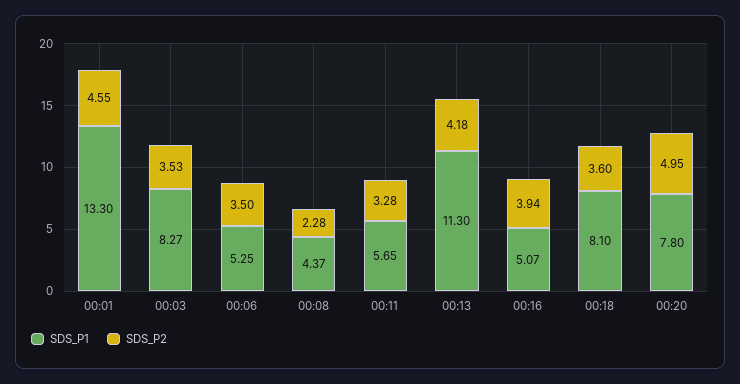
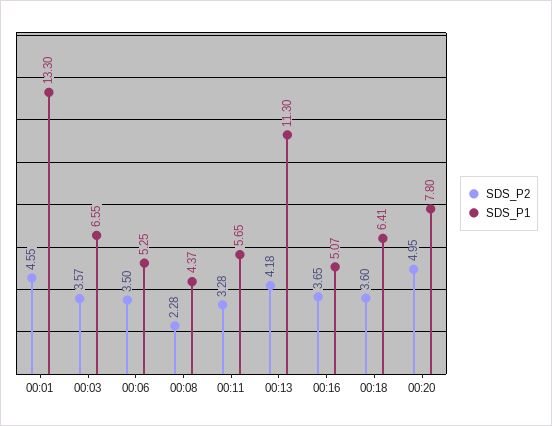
  {
    "SDS_P1": {
      "00:01": 13.3,
-     "00:03": 8.27,
+     "00:03": 6.55,
      "00:06": 5.25,
      "00:08": 4.37,
      "00:11": 5.65,
      "00:13": 11.3,
      "00:16": 5.07,
-     "00:18": 8.1,
+     "00:18": 6.41,
      "00:20": 7.8
    },
    "SDS_P2": {
      "00:01": 4.55,
-     "00:03": 3.53,
+     "00:03": 3.57,
      "00:06": 3.5,
      "00:08": 2.28,
      "00:11": 3.28,
      "00:13": 4.18,
-     "00:16": 3.94,
+     "00:16": 3.65,
      "00:18": 3.6,
      "00:20": 4.95
    }
  }

